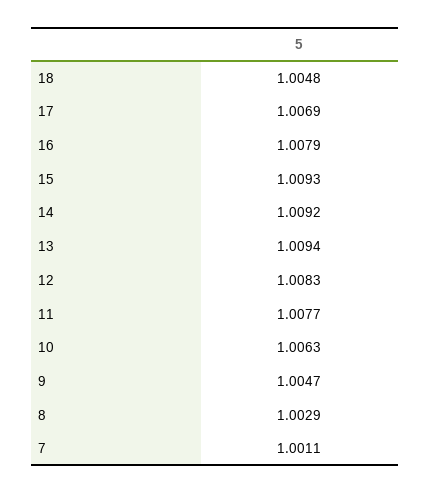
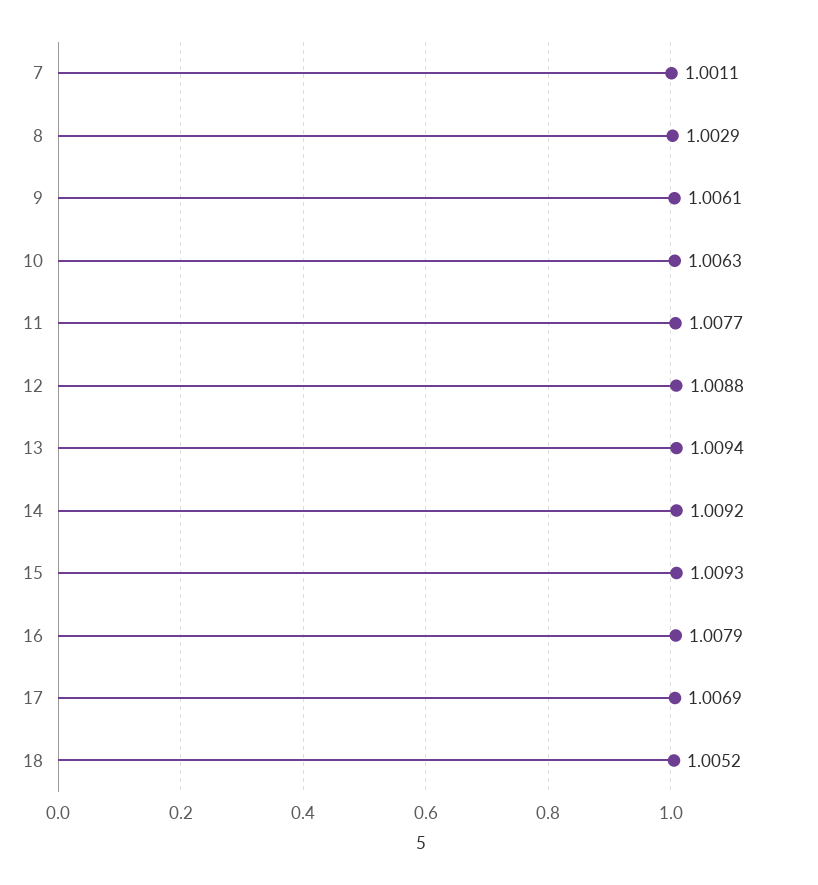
  {
-   "18": 1.0048,
+   "18": 1.0052,
    "17": 1.0069,
    "16": 1.0079,
    "15": 1.0093,
    "14": 1.0092,
    "13": 1.0094,
-   "12": 1.0083,
+   "12": 1.0088,
    "11": 1.0077,
    "10": 1.0063,
-   "9": 1.0047,
+   "9": 1.0061,
    "8": 1.0029,
    "7": 1.0011
  }

